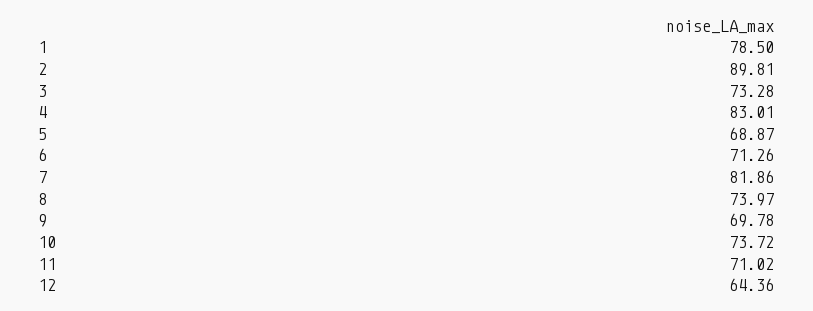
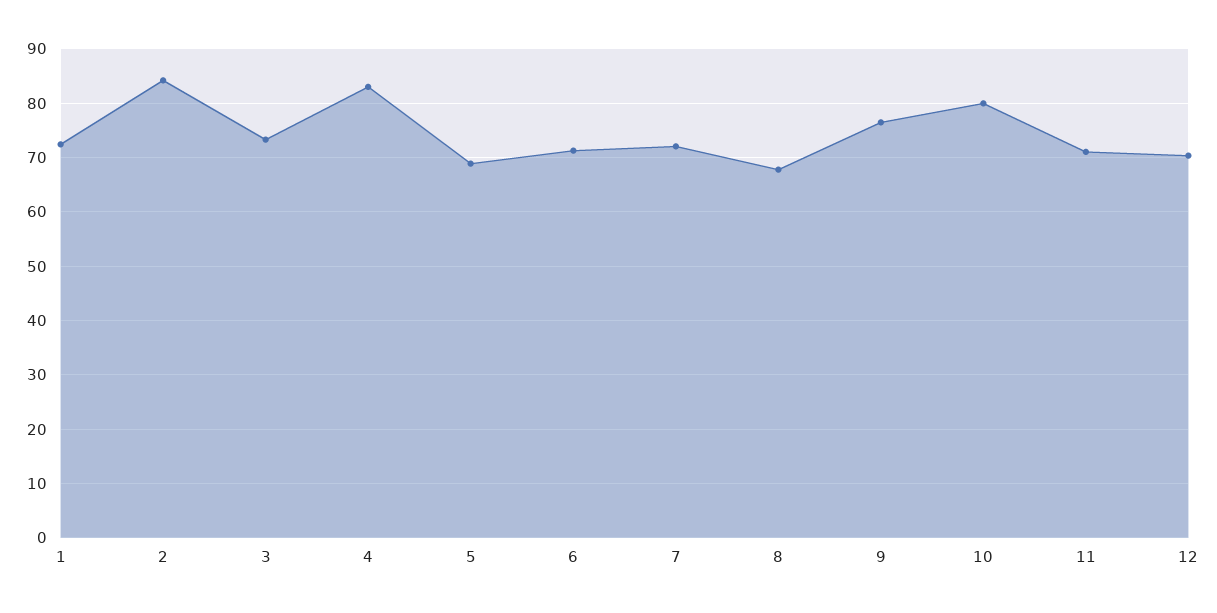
  {
-   "1": 78.5,
+   "1": 72,
-   "2": 89.81,
+   "2": 84,
    "3": 73.28,
    "4": 83.01,
    "5": 68.87,
    "6": 71.26,
-   "7": 81.86,
+   "7": 72,
-   "8": 73.97,
+   "8": 68,
-   "9": 69.78,
+   "9": 76,
-   "10": 73.72,
+   "10": 80,
    "11": 71.02,
-   "12": 64.36
+   "12": 70
  }

